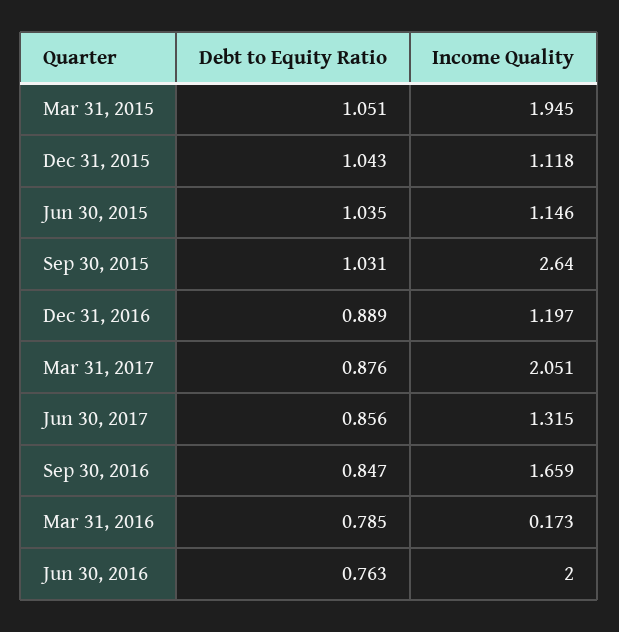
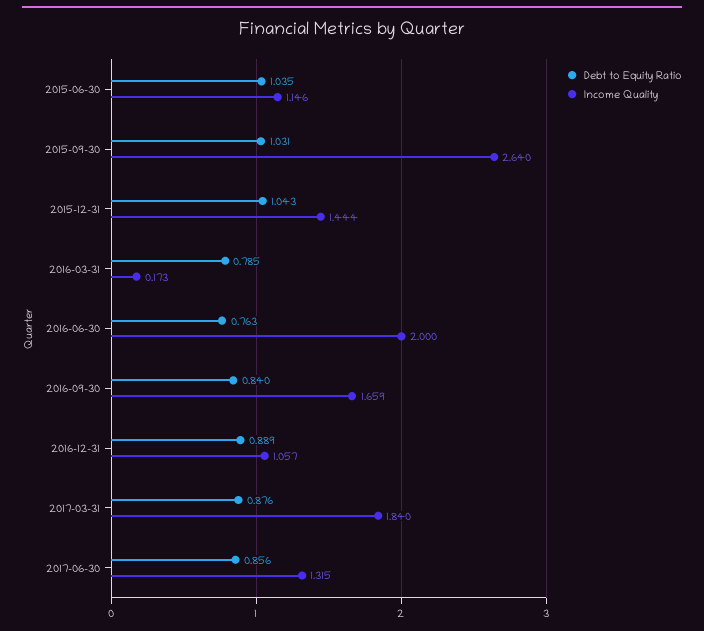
  {
    "Debt to Equity Ratio": {
-     "Mar 31, 2015": 1.051,
      "Dec 31, 2015": 1.043,
      "Jun 30, 2015": 1.035,
      "Sep 30, 2015": 1.031,
      "Dec 31, 2016": 0.889,
      "Mar 31, 2017": 0.876,
      "Jun 30, 2017": 0.856,
-     "Sep 30, 2016": 0.847,
+     "Sep 30, 2016": 0.84,
      "Mar 31, 2016": 0.785,
      "Jun 30, 2016": 0.763
    },
    "Income Quality": {
-     "Mar 31, 2015": 1.945,
-     "Dec 31, 2015": 1.118,
+     "Dec 31, 2015": 1.444,
      "Jun 30, 2015": 1.146,
      "Sep 30, 2015": 2.64,
-     "Dec 31, 2016": 1.197,
+     "Dec 31, 2016": 1.057,
-     "Mar 31, 2017": 2.051,
+     "Mar 31, 2017": 1.84,
      "Jun 30, 2017": 1.315,
      "Sep 30, 2016": 1.659,
      "Mar 31, 2016": 0.173,
      "Jun 30, 2016": 2
    }
  }

